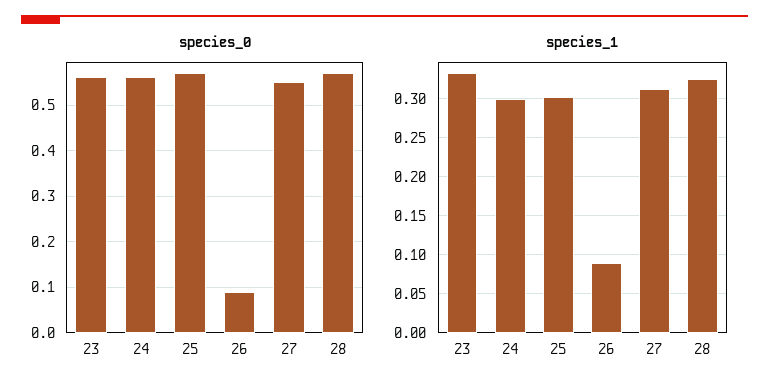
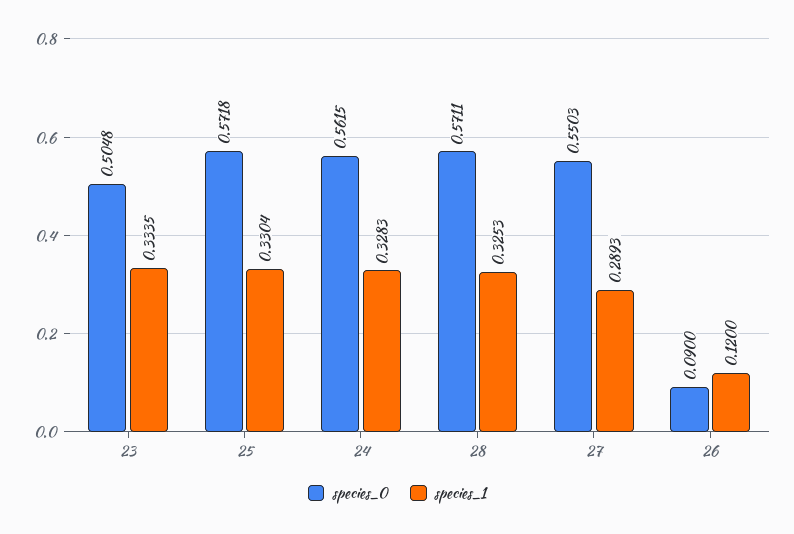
  {
    "species_0": {
-     "23": 0.56,
+     "23": 0.5048,
      "24": 0.5615,
      "25": 0.5718,
      "26": 0.09,
      "27": 0.5503,
      "28": 0.5711
    },
    "species_1": {
      "23": 0.3335,
-     "24": 0.3,
+     "24": 0.3283,
-     "25": 0.3,
+     "25": 0.3304,
-     "26": 0.09,
+     "26": 0.12,
-     "27": 0.31,
+     "27": 0.2893,
      "28": 0.3253
    }
  }

